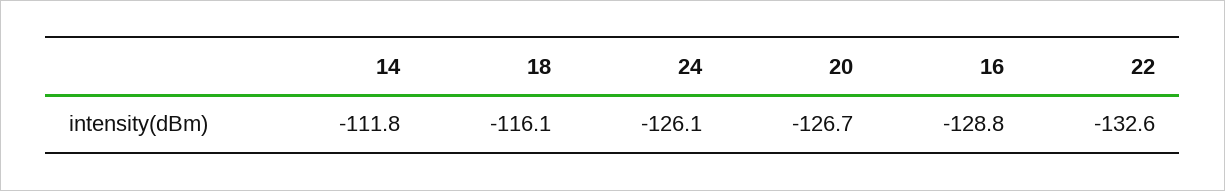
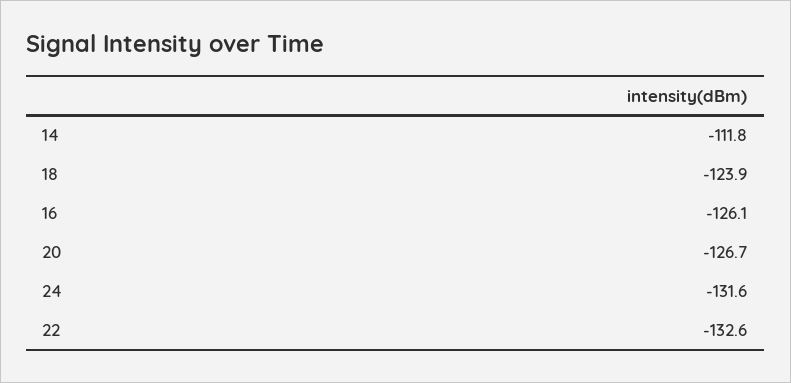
  {
    "14": -111.8,
-   "18": -116.1,
+   "18": -123.9,
-   "24": -126.1,
+   "24": -131.6,
    "20": -126.7,
-   "16": -128.8,
+   "16": -126.1,
    "22": -132.6
  }

